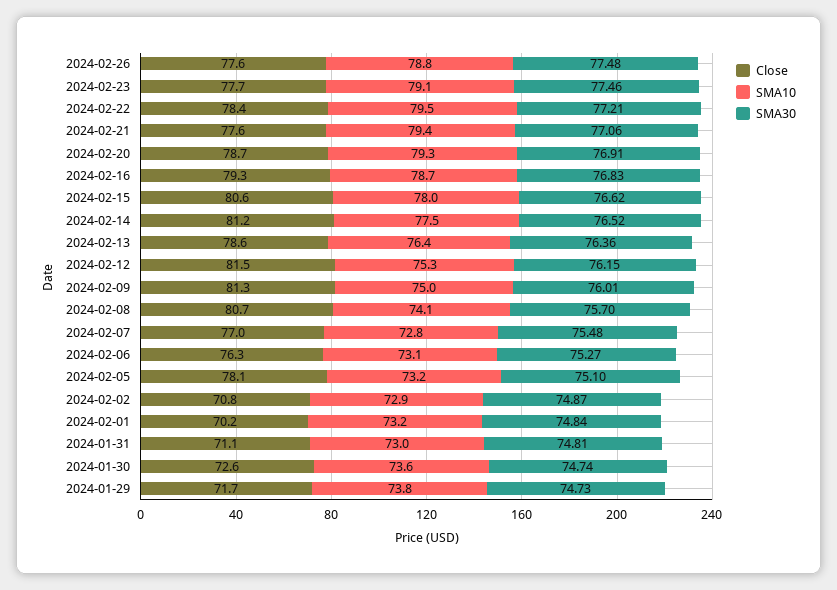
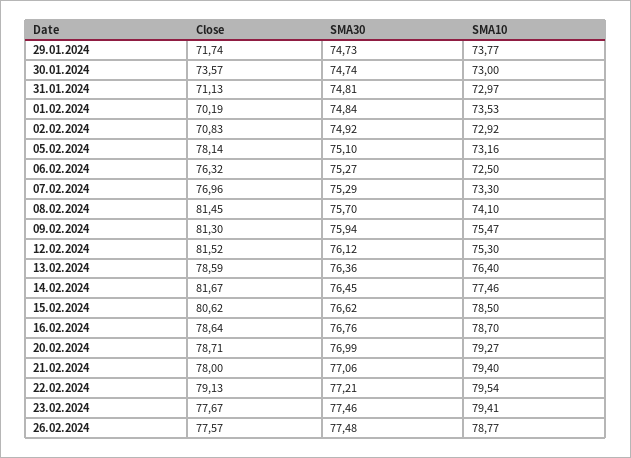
  {
    "Close": {
      "2024-02-26": 77.57,
      "2024-02-23": 77.67,
-     "2024-02-22": 78.4,
+     "2024-02-22": 79.13,
-     "2024-02-21": 77.6,
+     "2024-02-21": 78,
      "2024-02-20": 78.71,
-     "2024-02-16": 79.3,
+     "2024-02-16": 78.64,
      "2024-02-15": 80.62,
-     "2024-02-14": 81.2,
+     "2024-02-14": 81.67,
      "2024-02-13": 78.59,
      "2024-02-12": 81.52,
      "2024-02-09": 81.3,
-     "2024-02-08": 80.7,
+     "2024-02-08": 81.45,
      "2024-02-07": 76.96,
      "2024-02-06": 76.32,
      "2024-02-05": 78.14,
      "2024-02-02": 70.83,
      "2024-02-01": 70.19,
      "2024-01-31": 71.13,
-     "2024-01-30": 72.6,
+     "2024-01-30": 73.57,
      "2024-01-29": 71.74
    },
    "SMA10": {
      "2024-02-26": 78.77,
-     "2024-02-23": 79.1,
+     "2024-02-23": 79.41,
      "2024-02-22": 79.54,
      "2024-02-21": 79.4,
      "2024-02-20": 79.27,
      "2024-02-16": 78.7,
-     "2024-02-15": 78,
+     "2024-02-15": 78.5,
      "2024-02-14": 77.46,
      "2024-02-13": 76.4,
      "2024-02-12": 75.3,
-     "2024-02-09": 75,
+     "2024-02-09": 75.47,
      "2024-02-08": 74.1,
-     "2024-02-07": 72.8,
+     "2024-02-07": 73.3,
-     "2024-02-06": 73.1,
+     "2024-02-06": 72.5,
      "2024-02-05": 73.16,
      "2024-02-02": 72.92,
-     "2024-02-01": 73.2,
+     "2024-02-01": 73.53,
      "2024-01-31": 72.97,
-     "2024-01-30": 73.6,
+     "2024-01-30": 73,
      "2024-01-29": 73.77
    },
    "SMA30": {
      "2024-02-26": 77.48,
      "2024-02-23": 77.46,
      "2024-02-22": 77.21,
      "2024-02-21": 77.06,
-     "2024-02-20": 76.91,
+     "2024-02-20": 76.99,
-     "2024-02-16": 76.83,
+     "2024-02-16": 76.76,
      "2024-02-15": 76.62,
-     "2024-02-14": 76.52,
+     "2024-02-14": 76.45,
      "2024-02-13": 76.36,
-     "2024-02-12": 76.15,
+     "2024-02-12": 76.12,
-     "2024-02-09": 76.01,
+     "2024-02-09": 75.94,
      "2024-02-08": 75.7,
-     "2024-02-07": 75.48,
+     "2024-02-07": 75.29,
      "2024-02-06": 75.27,
      "2024-02-05": 75.1,
-     "2024-02-02": 74.87,
+     "2024-02-02": 74.92,
      "2024-02-01": 74.84,
      "2024-01-31": 74.81,
      "2024-01-30": 74.74,
      "2024-01-29": 74.73
    }
  }

